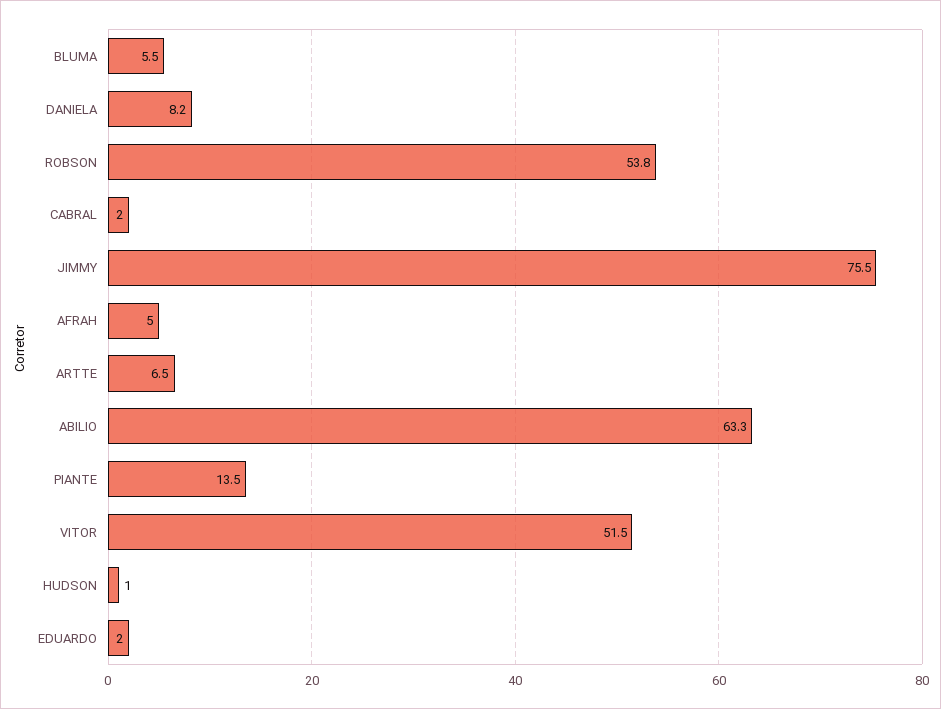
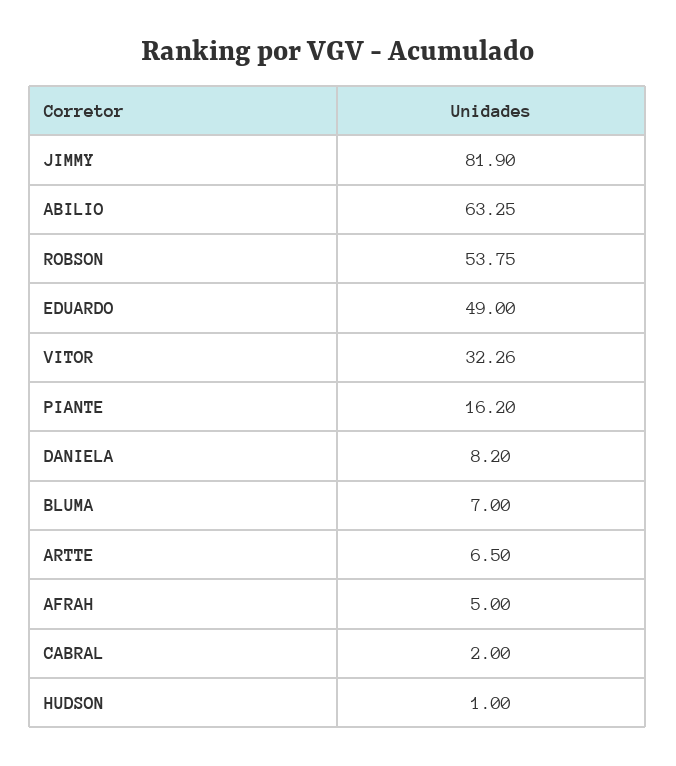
  {
-   "BLUMA": 5.5,
+   "BLUMA": 7,
    "DANIELA": 8.2,
    "ROBSON": 53.75,
    "CABRAL": 2,
-   "JIMMY": 75.5,
+   "JIMMY": 81.9,
    "AFRAH": 5,
    "ARTTE": 6.5,
    "ABILIO": 63.25,
-   "PIANTE": 13.5,
+   "PIANTE": 16.2,
-   "VITOR": 51.5,
+   "VITOR": 32.26,
    "HUDSON": 1,
-   "EDUARDO": 2
+   "EDUARDO": 49
  }

